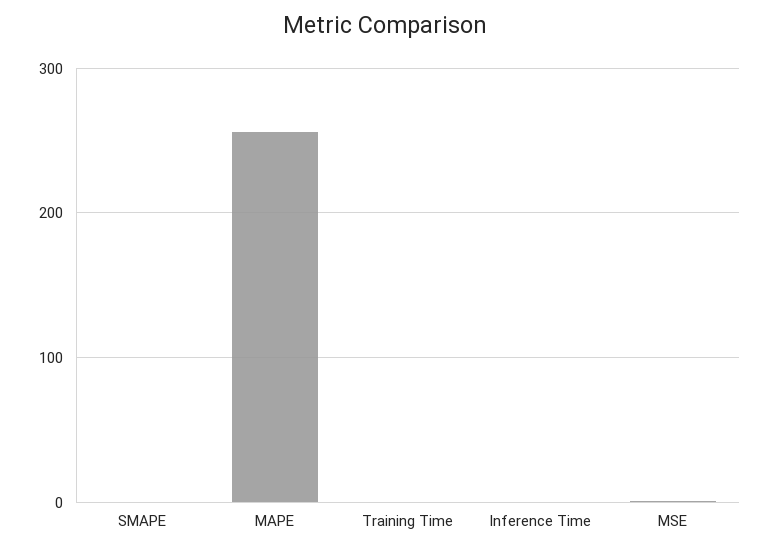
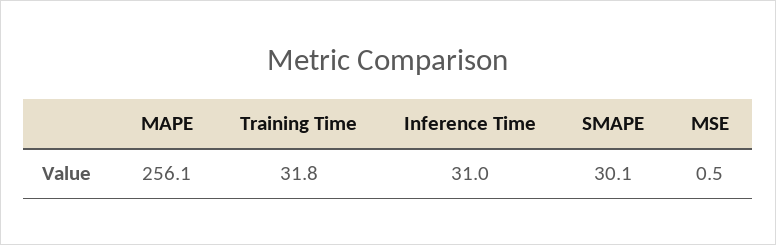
  {
-   "SMAPE": 0,
+   "SMAPE": 30.1,
    "MAPE": 256.1,
-   "Training Time": 0,
+   "Training Time": 31.8,
-   "Inference Time": 0,
+   "Inference Time": 31,
    "MSE": 0.5
  }

